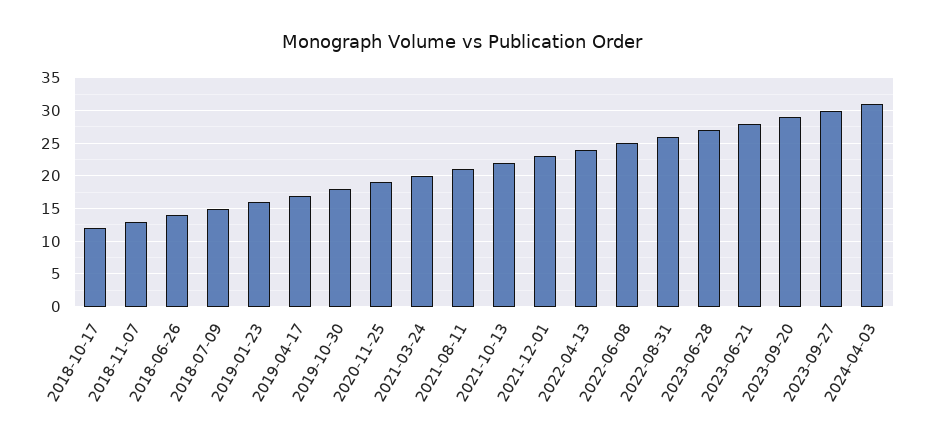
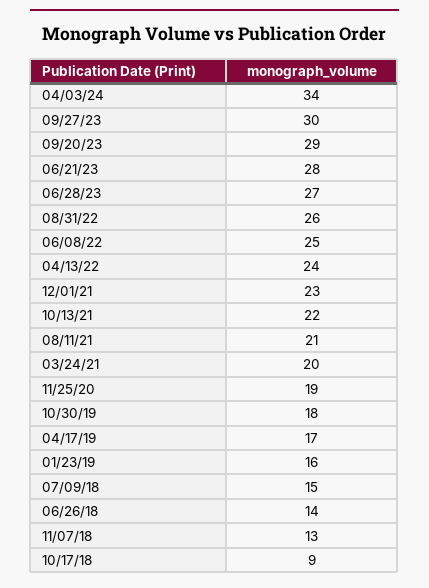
  {
-   "2018-10-17": 12,
+   "2018-10-17": 9,
    "2018-11-07": 13,
    "2018-06-26": 14,
    "2018-07-09": 15,
    "2019-01-23": 16,
    "2019-04-17": 17,
    "2019-10-30": 18,
    "2020-11-25": 19,
    "2021-03-24": 20,
    "2021-08-11": 21,
    "2021-10-13": 22,
    "2021-12-01": 23,
    "2022-04-13": 24,
    "2022-06-08": 25,
    "2022-08-31": 26,
    "2023-06-28": 27,
    "2023-06-21": 28,
    "2023-09-20": 29,
    "2023-09-27": 30,
-   "2024-04-03": 31
+   "2024-04-03": 34
  }

